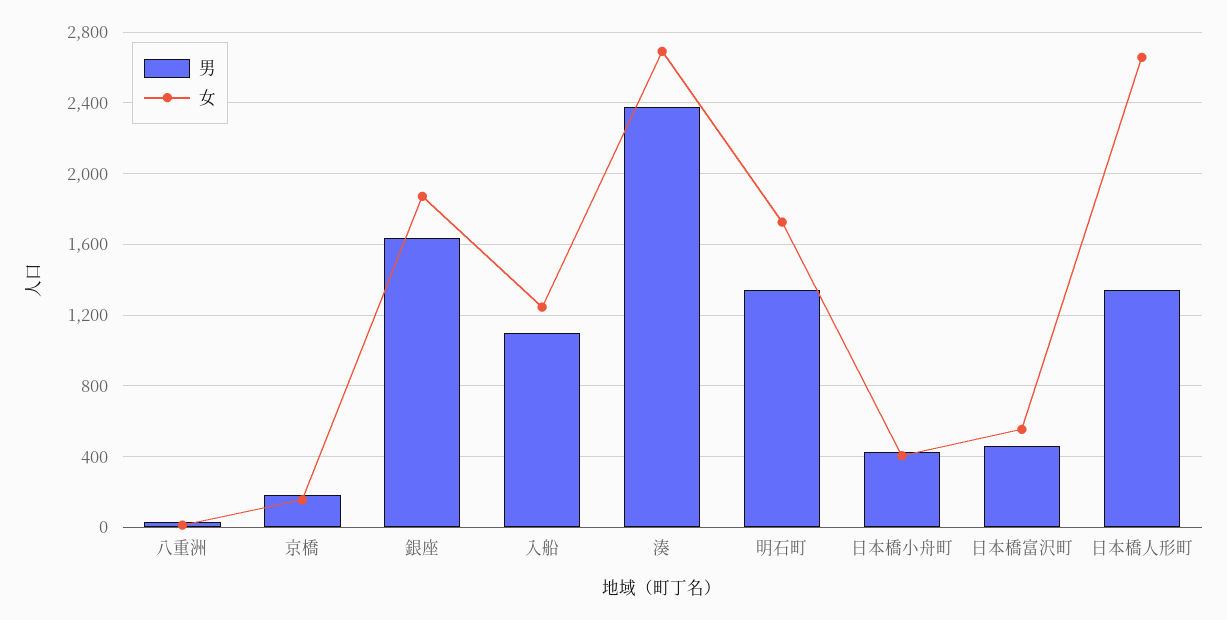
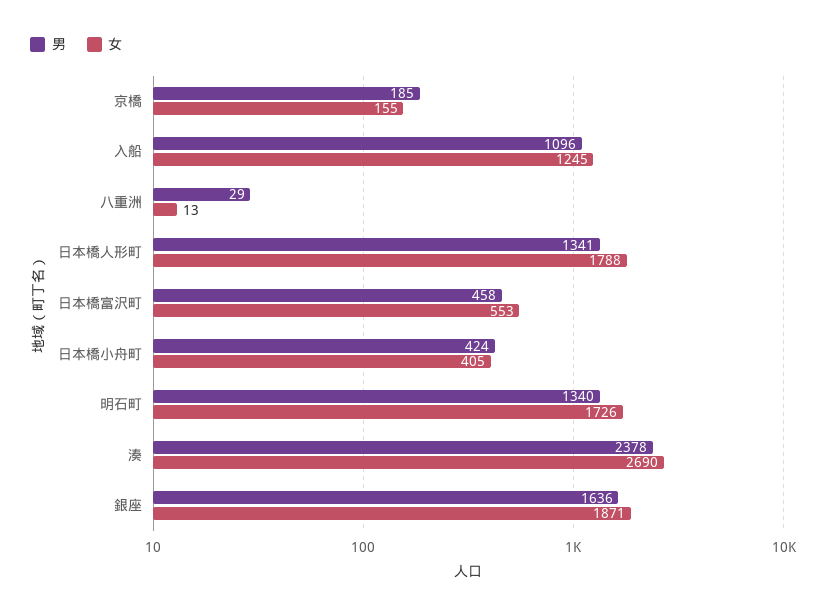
  {
    "男": {
      "八重洲": 29,
      "京橋": 185,
      "銀座": 1636,
      "入船": 1096,
      "湊": 2378,
      "明石町": 1340,
      "日本橋小舟町": 424,
      "日本橋富沢町": 458,
      "日本橋人形町": 1341
    },
    "女": {
      "八重洲": 13,
      "京橋": 155,
      "銀座": 1871,
      "入船": 1245,
      "湊": 2690,
      "明石町": 1726,
      "日本橋小舟町": 405,
      "日本橋富沢町": 553,
-     "日本橋人形町": 2650
+     "日本橋人形町": 1788
    }
  }

